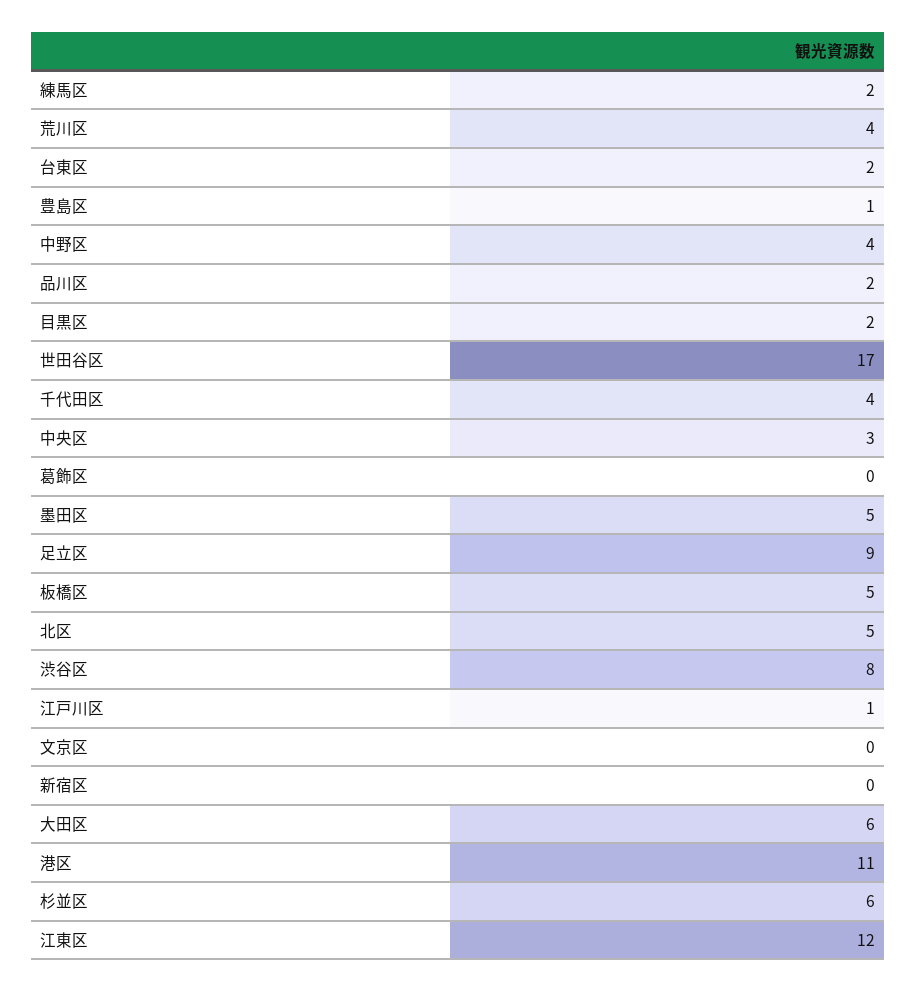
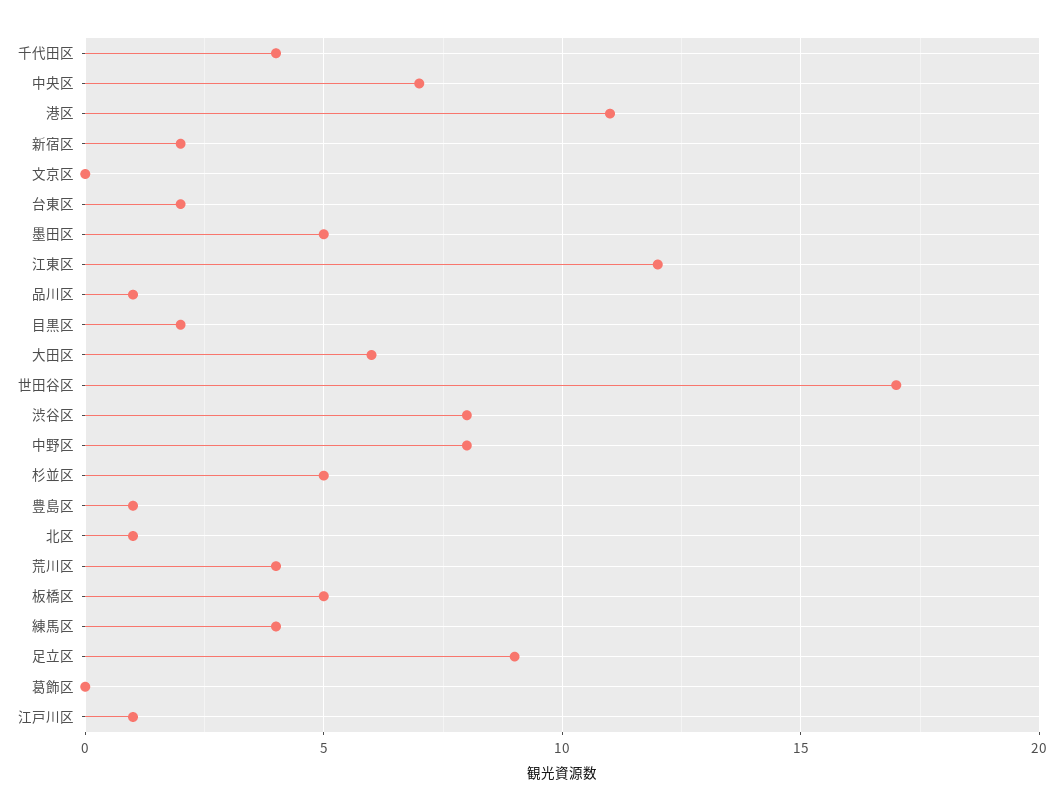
  {
-   "練馬区": 2,
+   "練馬区": 4,
    "荒川区": 4,
    "台東区": 2,
    "豊島区": 1,
-   "中野区": 4,
+   "中野区": 8,
-   "品川区": 2,
+   "品川区": 1,
    "目黒区": 2,
    "世田谷区": 17,
    "千代田区": 4,
-   "中央区": 3,
+   "中央区": 7,
    "葛飾区": 0,
    "墨田区": 5,
    "足立区": 9,
    "板橋区": 5,
-   "北区": 5,
+   "北区": 1,
    "渋谷区": 8,
    "江戸川区": 1,
    "文京区": 0,
-   "新宿区": 0,
+   "新宿区": 2,
    "大田区": 6,
    "港区": 11,
-   "杉並区": 6,
+   "杉並区": 5,
    "江東区": 12
  }

